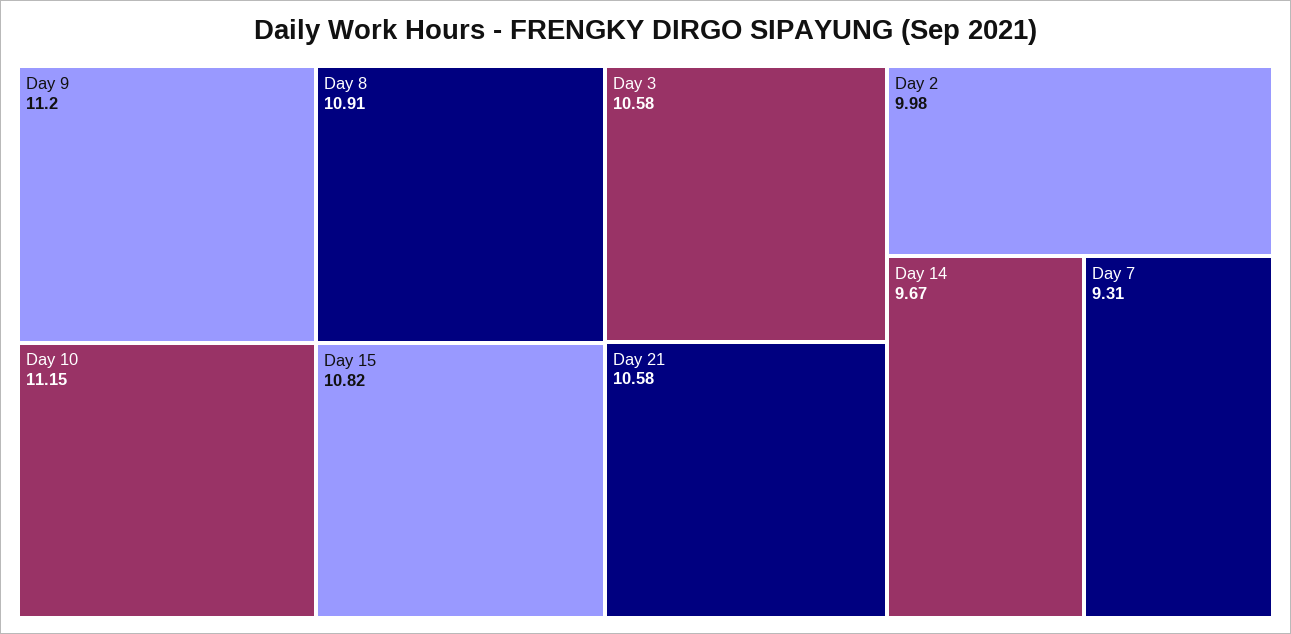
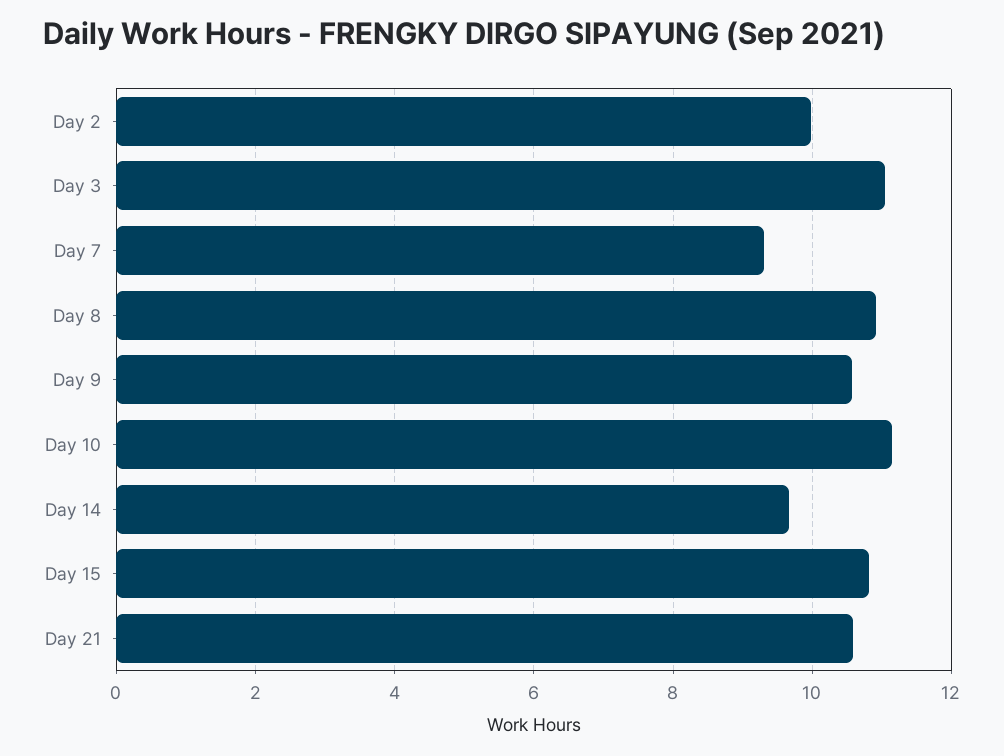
  {
-   "Day 9": 11.2,
+   "Day 9": 10.6,
    "Day 10": 11.15,
    "Day 8": 10.91,
    "Day 15": 10.82,
-   "Day 3": 10.58,
+   "Day 3": 11,
    "Day 21": 10.58,
    "Day 2": 9.98,
    "Day 14": 9.67,
    "Day 7": 9.31
  }

